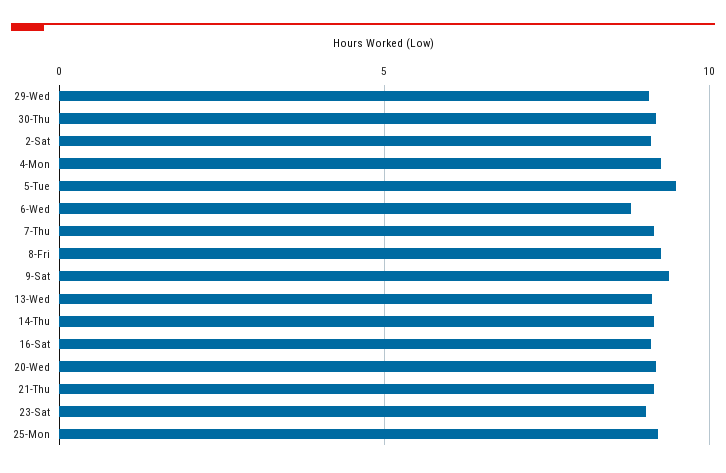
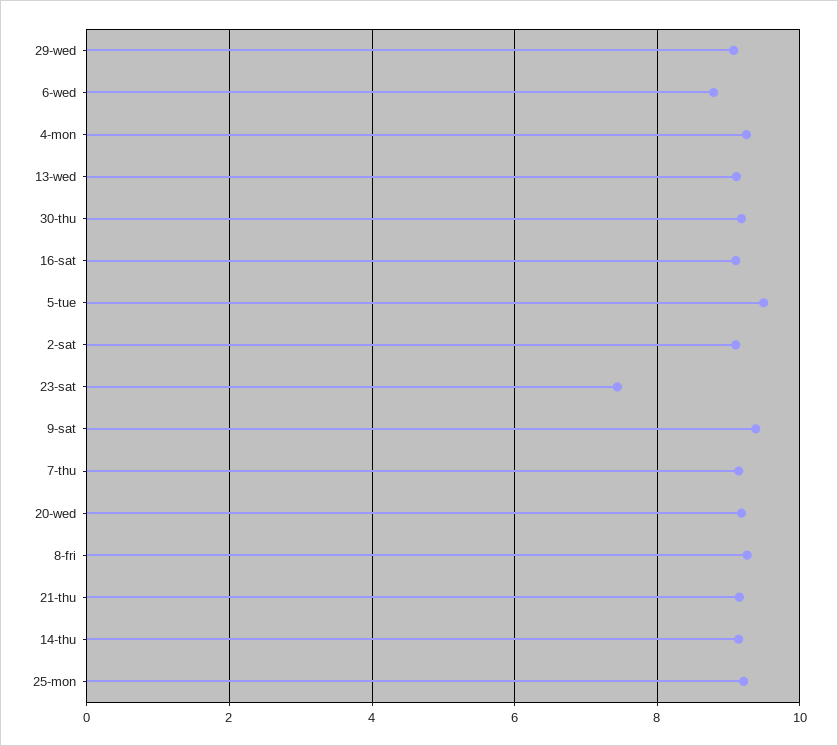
  {
    "29-Wed": 9,
    "30-Thu": 9.2,
    "2-Sat": 9.2,
    "4-Mon": 9.2,
    "5-Tue": 9.4,
    "6-Wed": 8.8,
    "7-Thu": 9.2,
    "8-Fri": 9.2,
    "9-Sat": 9.4,
    "13-Wed": 9.2,
    "14-Thu": 9.2,
    "16-Sat": 9.2,
    "20-Wed": 9.2,
    "21-Thu": 9.2,
-   "23-Sat": 9,
+   "23-Sat": 7.4,
    "25-Mon": 9.2
  }

